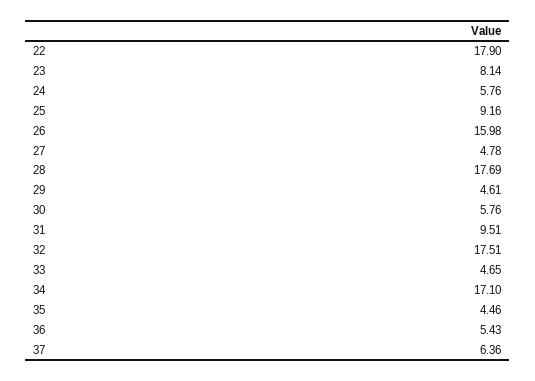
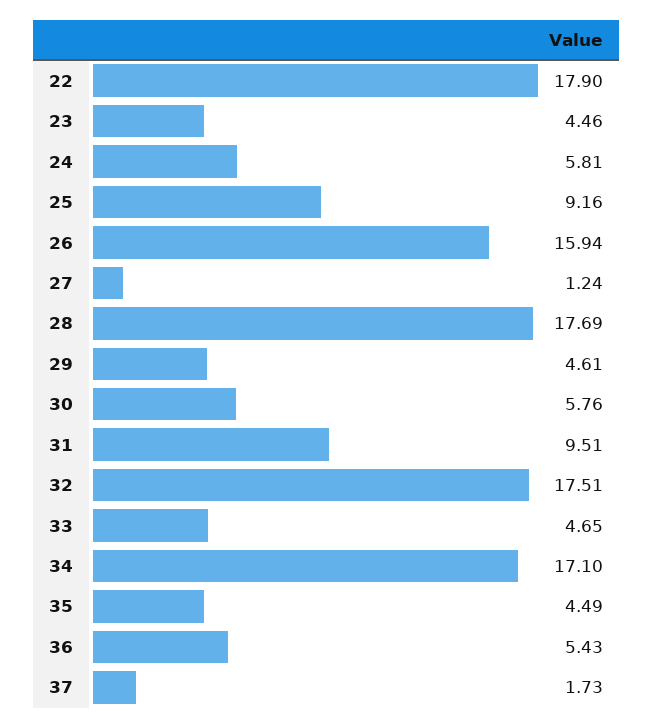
  {
    "22": 17.9,
-   "23": 8.14,
+   "23": 4.46,
-   "24": 5.76,
+   "24": 5.81,
    "25": 9.16,
-   "26": 15.98,
+   "26": 15.94,
-   "27": 4.78,
+   "27": 1.24,
    "28": 17.69,
    "29": 4.61,
    "30": 5.76,
    "31": 9.51,
    "32": 17.51,
    "33": 4.65,
    "34": 17.1,
-   "35": 4.46,
+   "35": 4.49,
    "36": 5.43,
-   "37": 6.36
+   "37": 1.73
  }

